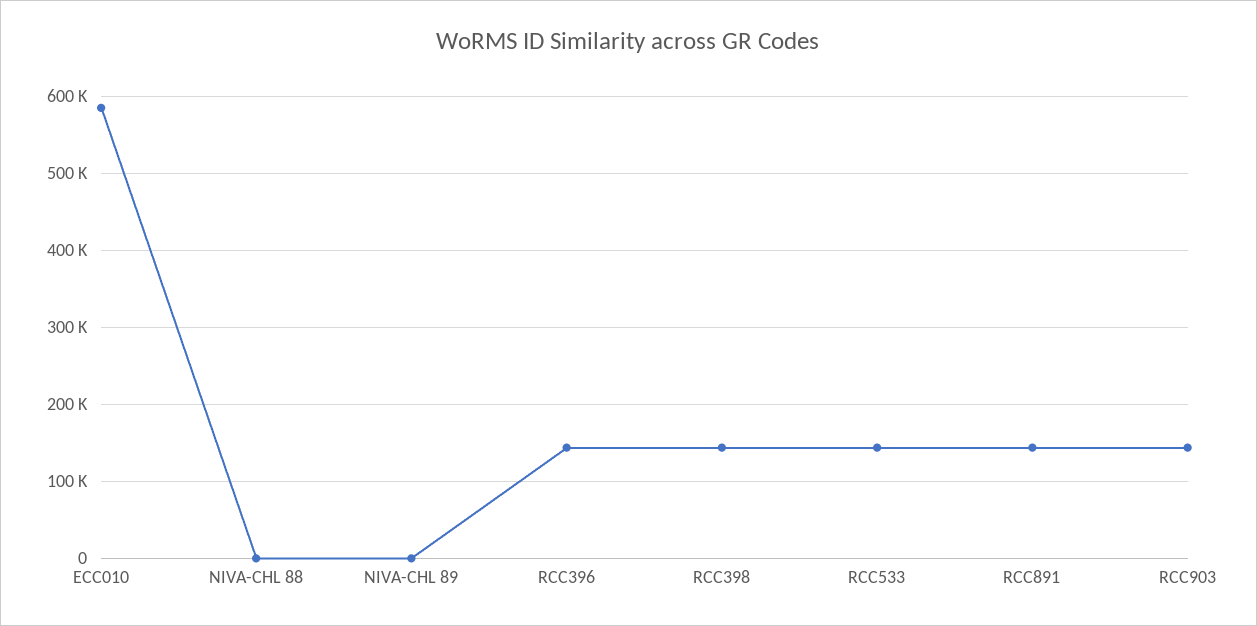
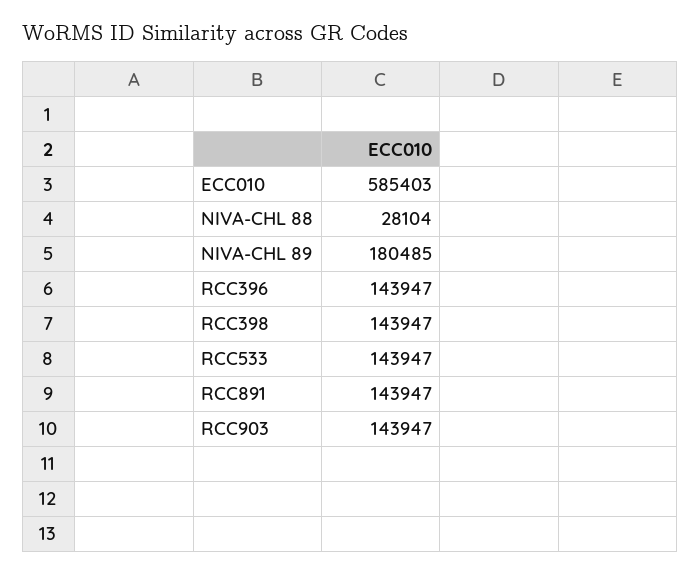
  {
    "ECC010": 585403,
-   "NIVA-CHL 88": 0,
+   "NIVA-CHL 88": 28104,
-   "NIVA-CHL 89": 0,
+   "NIVA-CHL 89": 180485,
    "RCC396": 143947,
    "RCC398": 143947,
    "RCC533": 143947,
    "RCC891": 143947,
    "RCC903": 143947
  }

